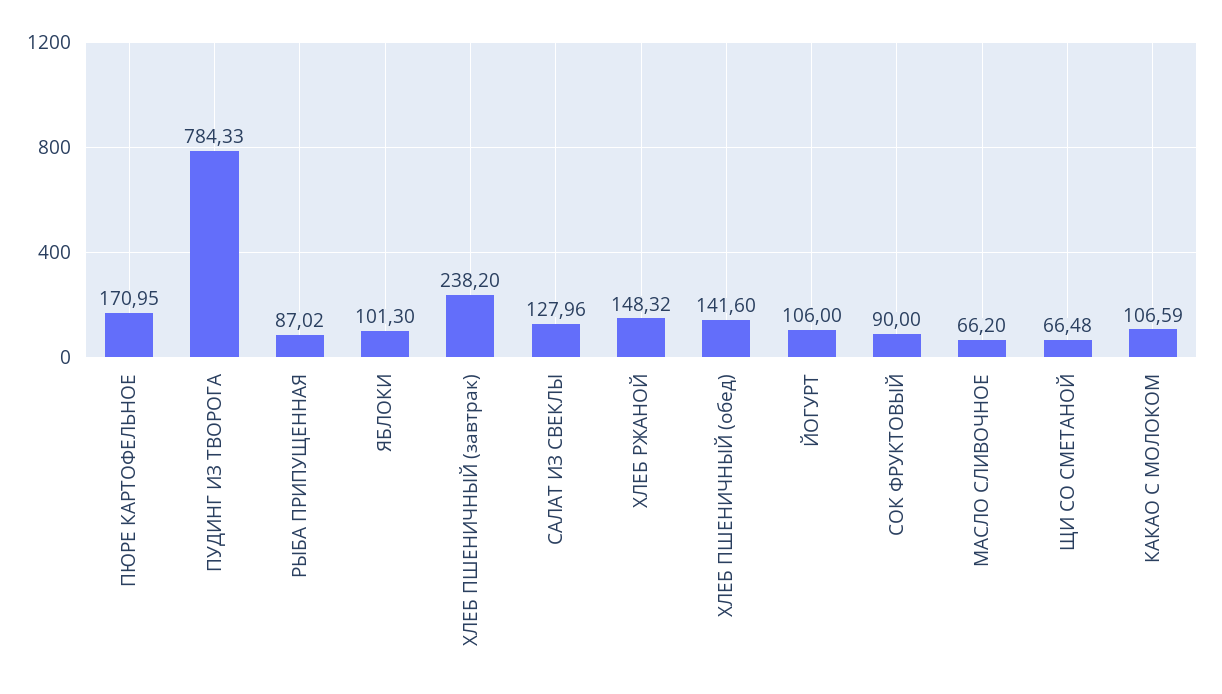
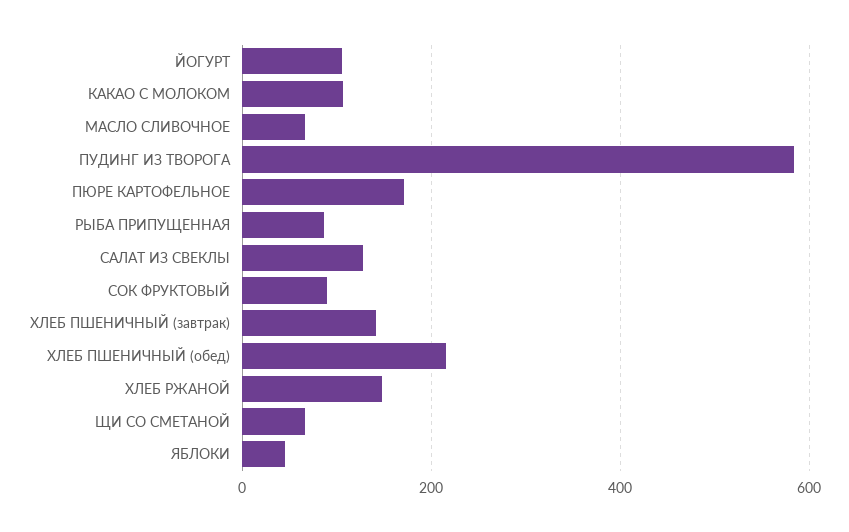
  {
    "ПЮРЕ КАРТОФЕЛЬНОЕ": 170.95,
-   "ПУДИНГ ИЗ ТВОРОГА": 784.33,
+   "ПУДИНГ ИЗ ТВОРОГА": 580,
    "РЫБА ПРИПУЩЕННАЯ": 87.02,
-   "ЯБЛОКИ": 101.3,
+   "ЯБЛОКИ": 40,
-   "ХЛЕБ ПШЕНИЧНЫЙ (завтрак)": 238.2,
+   "ХЛЕБ ПШЕНИЧНЫЙ (завтрак)": 140,
    "САЛАТ ИЗ СВЕКЛЫ": 127.96,
    "ХЛЕБ РЖАНОЙ": 148.32,
-   "ХЛЕБ ПШЕНИЧНЫЙ (обед)": 141.6,
+   "ХЛЕБ ПШЕНИЧНЫЙ (обед)": 220,
    "ЙОГУРТ": 106,
    "СОК ФРУКТОВЫЙ": 90,
    "МАСЛО СЛИВОЧНОЕ": 66.2,
    "ЩИ СО СМЕТАНОЙ": 66.48,
    "КАКАО С МОЛОКОМ": 106.59
  }

